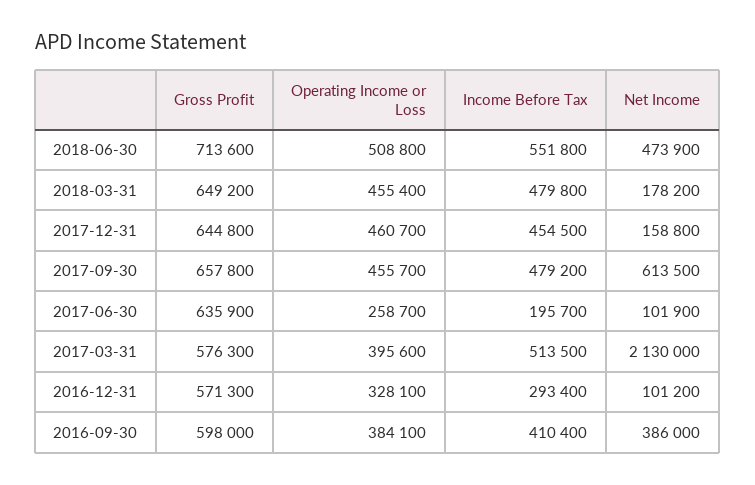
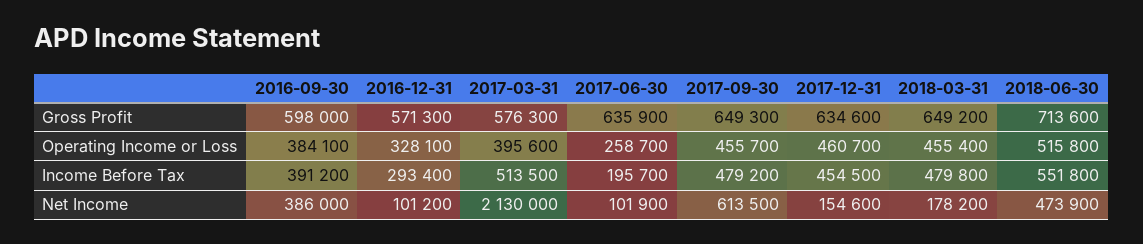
  {
    "Gross Profit": {
      "2018-06-30": 713600,
      "2018-03-31": 649200,
-     "2017-12-31": 644800,
+     "2017-12-31": 634600,
-     "2017-09-30": 657800,
+     "2017-09-30": 649300,
      "2017-06-30": 635900,
      "2017-03-31": 576300,
      "2016-12-31": 571300,
      "2016-09-30": 598000
    },
    "Operating Income or Loss": {
-     "2018-06-30": 508800,
+     "2018-06-30": 515800,
      "2018-03-31": 455400,
      "2017-12-31": 460700,
      "2017-09-30": 455700,
      "2017-06-30": 258700,
      "2017-03-31": 395600,
      "2016-12-31": 328100,
      "2016-09-30": 384100
    },
    "Income Before Tax": {
      "2018-06-30": 551800,
      "2018-03-31": 479800,
      "2017-12-31": 454500,
      "2017-09-30": 479200,
      "2017-06-30": 195700,
      "2017-03-31": 513500,
      "2016-12-31": 293400,
-     "2016-09-30": 410400
+     "2016-09-30": 391200
    },
    "Net Income": {
      "2018-06-30": 473900,
      "2018-03-31": 178200,
-     "2017-12-31": 158800,
+     "2017-12-31": 154600,
      "2017-09-30": 613500,
      "2017-06-30": 101900,
      "2017-03-31": 2130000,
      "2016-12-31": 101200,
      "2016-09-30": 386000
    }
  }

